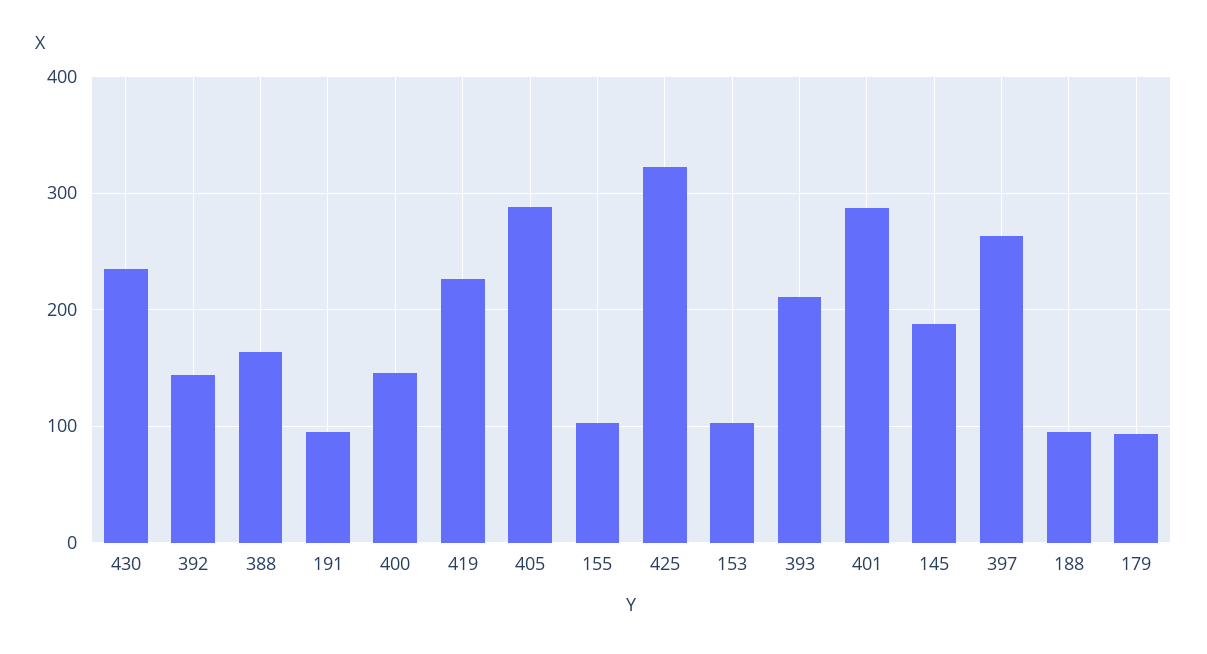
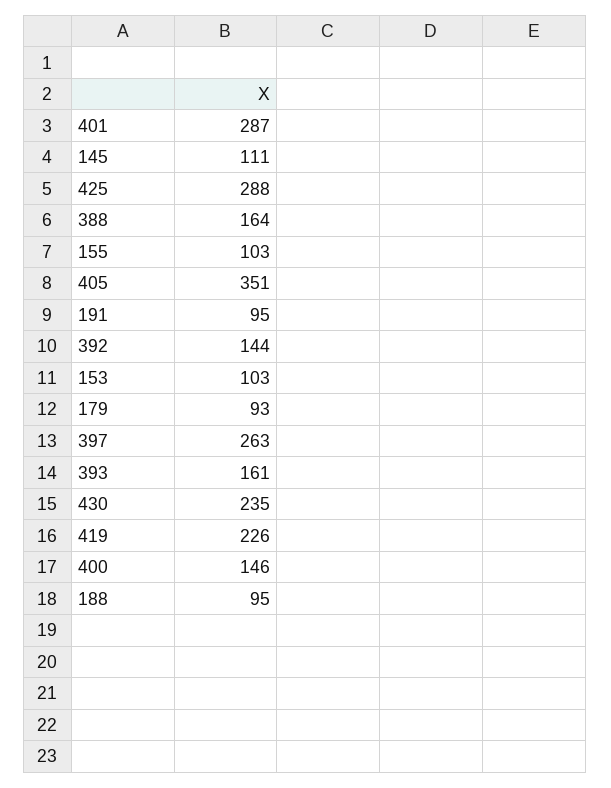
  {
    "430": 235,
    "392": 144,
    "388": 164,
    "191": 95,
    "400": 146,
    "419": 226,
-   "405": 290,
+   "405": 351,
    "155": 103,
-   "425": 320,
+   "425": 288,
    "153": 103,
-   "393": 210,
+   "393": 161,
    "401": 287,
-   "145": 190,
+   "145": 111,
    "397": 263,
    "188": 95,
    "179": 93
  }

